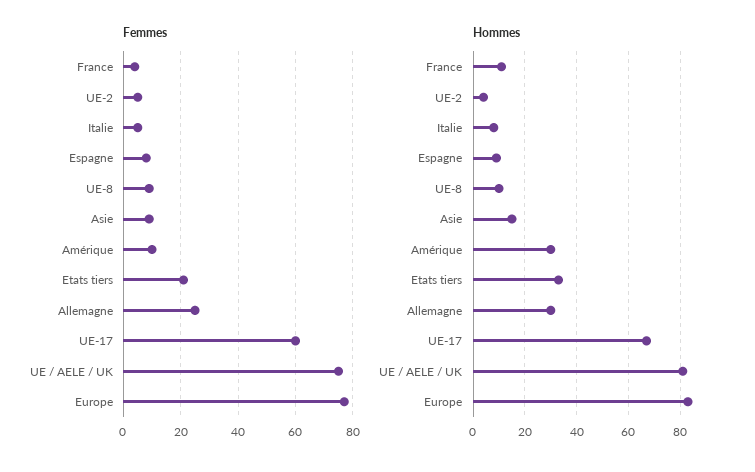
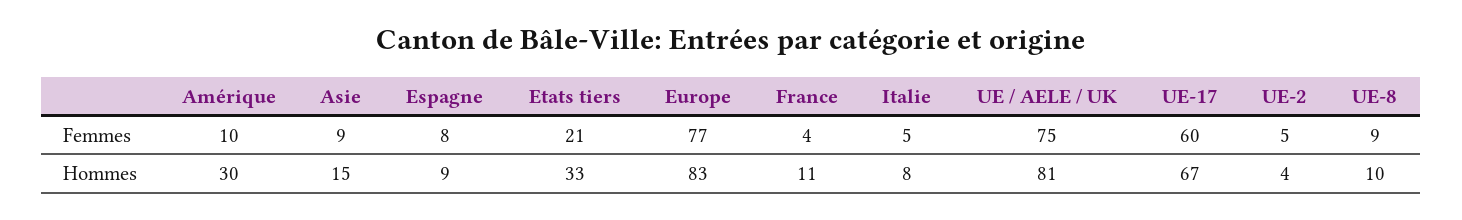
  {
    "Femmes": {
      "France": 4,
      "UE-2": 5,
      "Italie": 5,
      "Espagne": 8,
      "UE-8": 9,
      "Asie": 9,
      "Amérique": 10,
      "Etats tiers": 21,
-     "Allemagne": 25,
      "UE-17": 60,
      "UE / AELE / UK": 75,
      "Europe": 77
    },
    "Hommes": {
      "France": 11,
      "UE-2": 4,
      "Italie": 8,
      "Espagne": 9,
      "UE-8": 10,
      "Asie": 15,
      "Amérique": 30,
      "Etats tiers": 33,
-     "Allemagne": 30,
      "UE-17": 67,
      "UE / AELE / UK": 81,
      "Europe": 83
    }
  }

